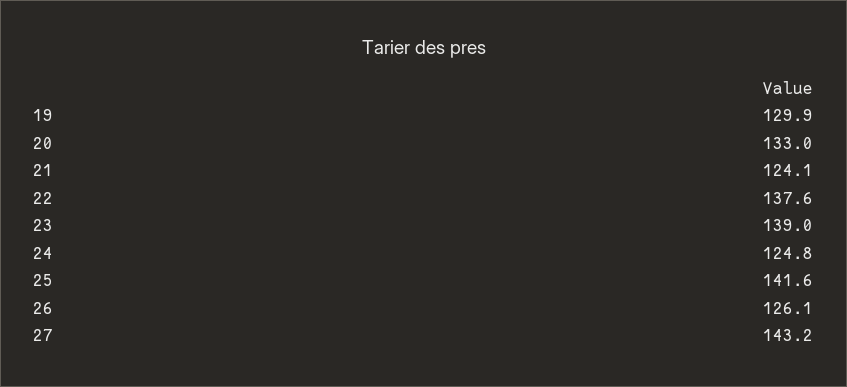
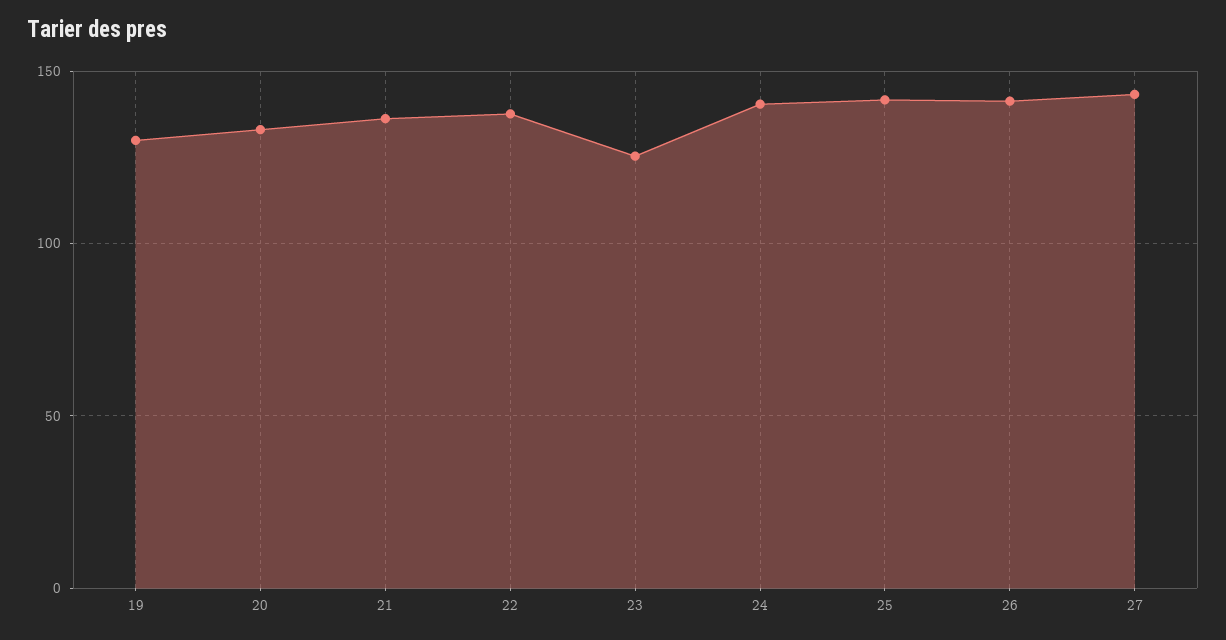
  {
    "19": 129.9,
    "20": 133,
-   "21": 124.1,
+   "21": 135,
    "22": 137.6,
-   "23": 139,
+   "23": 125,
-   "24": 124.8,
+   "24": 140,
    "25": 141.6,
-   "26": 126.1,
+   "26": 140,
    "27": 143.2
  }

